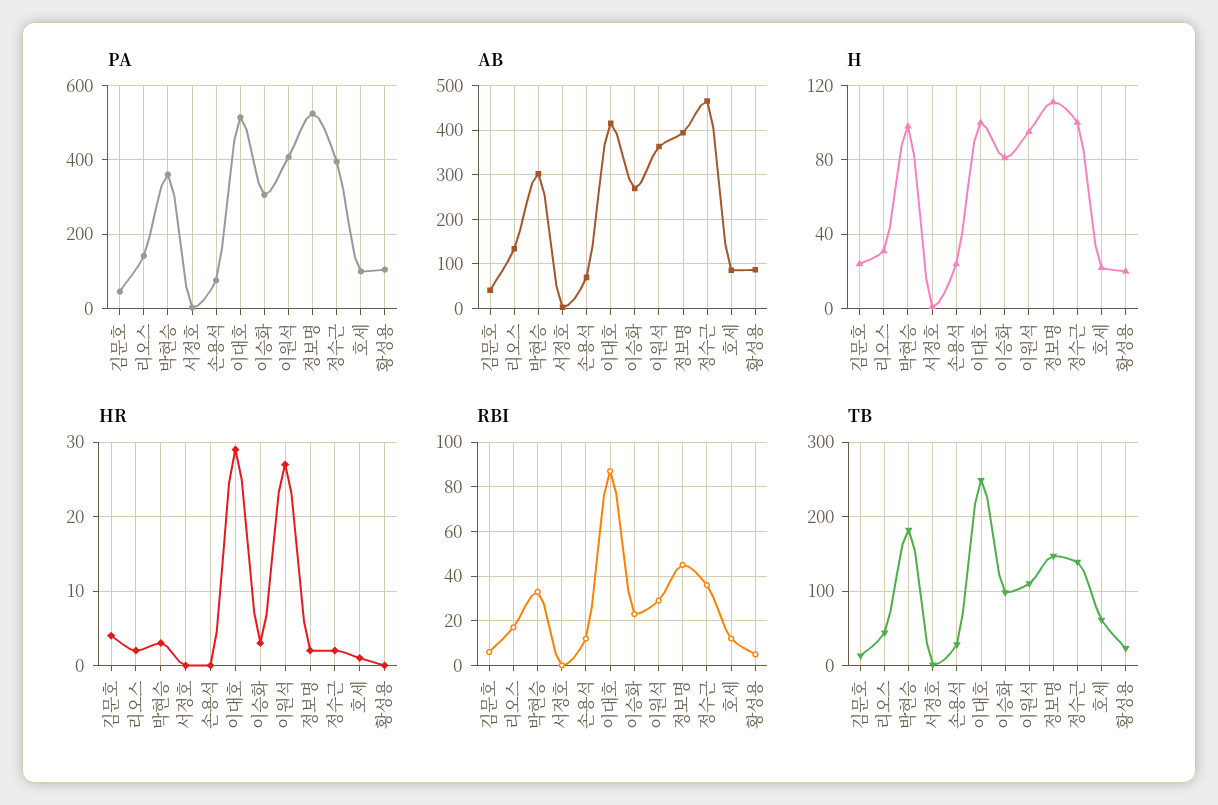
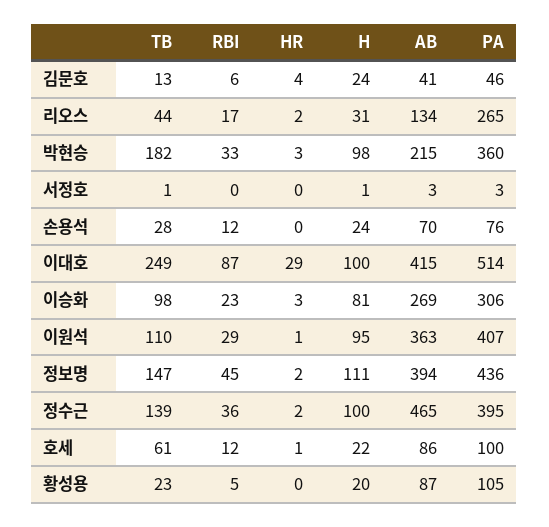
  {
    "PA": {
      "김문호": 46,
-     "리오스": 140,
+     "리오스": 265,
      "박현승": 360,
      "서정호": 3,
      "손용석": 76,
      "이대호": 514,
      "이승화": 306,
      "이원석": 407,
-     "정보명": 520,
+     "정보명": 436,
      "정수근": 395,
      "호세": 100,
      "황성용": 105
    },
    "AB": {
      "김문호": 41,
      "리오스": 134,
-     "박현승": 300,
+     "박현승": 215,
      "서정호": 3,
      "손용석": 70,
      "이대호": 415,
      "이승화": 269,
      "이원석": 363,
      "정보명": 394,
      "정수근": 465,
      "호세": 86,
      "황성용": 87
    },
    "H": {
      "김문호": 24,
      "리오스": 31,
      "박현승": 98,
      "서정호": 1,
      "손용석": 24,
      "이대호": 100,
      "이승화": 81,
      "이원석": 95,
      "정보명": 111,
      "정수근": 100,
      "호세": 22,
      "황성용": 20
    },
    "HR": {
      "김문호": 4,
      "리오스": 2,
      "박현승": 3,
      "서정호": 0,
      "손용석": 0,
      "이대호": 29,
      "이승화": 3,
-     "이원석": 27,
+     "이원석": 1,
      "정보명": 2,
      "정수근": 2,
      "호세": 1,
      "황성용": 0
    },
    "RBI": {
      "김문호": 6,
      "리오스": 17,
      "박현승": 33,
      "서정호": 0,
      "손용석": 12,
      "이대호": 87,
      "이승화": 23,
      "이원석": 29,
      "정보명": 45,
      "정수근": 36,
      "호세": 12,
      "황성용": 5
    },
    "TB": {
      "김문호": 13,
      "리오스": 44,
      "박현승": 182,
      "서정호": 1,
      "손용석": 28,
      "이대호": 249,
      "이승화": 98,
      "이원석": 110,
      "정보명": 147,
      "정수근": 139,
      "호세": 61,
      "황성용": 23
    }
  }

